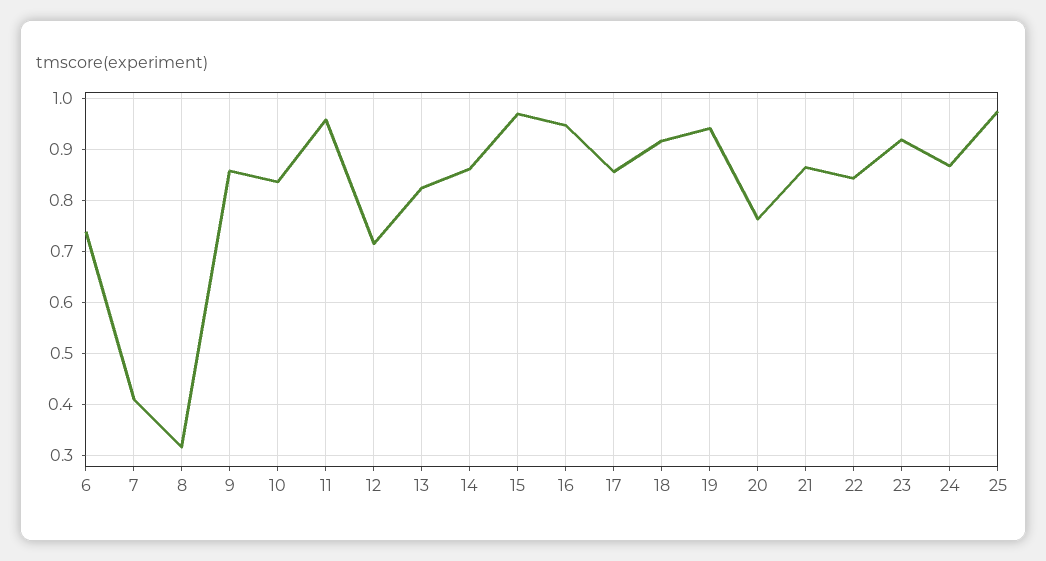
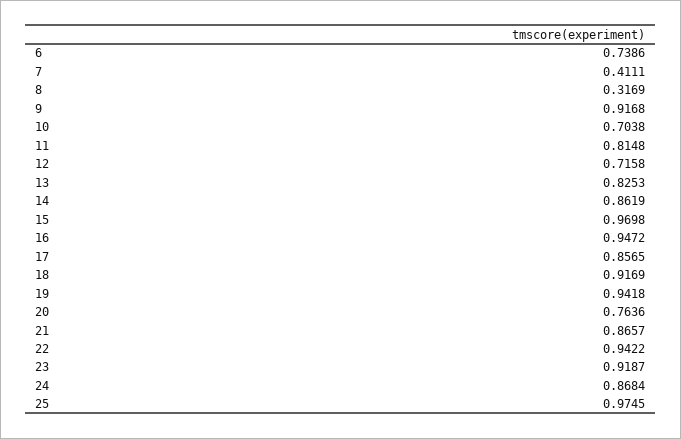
  {
    "6": 0.7386,
    "7": 0.4111,
    "8": 0.3169,
-   "9": 0.86,
+   "9": 0.9168,
-   "10": 0.84,
+   "10": 0.7038,
-   "11": 0.96,
+   "11": 0.8148,
    "12": 0.7158,
    "13": 0.8253,
    "14": 0.8619,
    "15": 0.9698,
    "16": 0.9472,
    "17": 0.8565,
    "18": 0.9169,
    "19": 0.9418,
    "20": 0.7636,
    "21": 0.8657,
-   "22": 0.84,
+   "22": 0.9422,
    "23": 0.9187,
    "24": 0.8684,
    "25": 0.9745
  }

